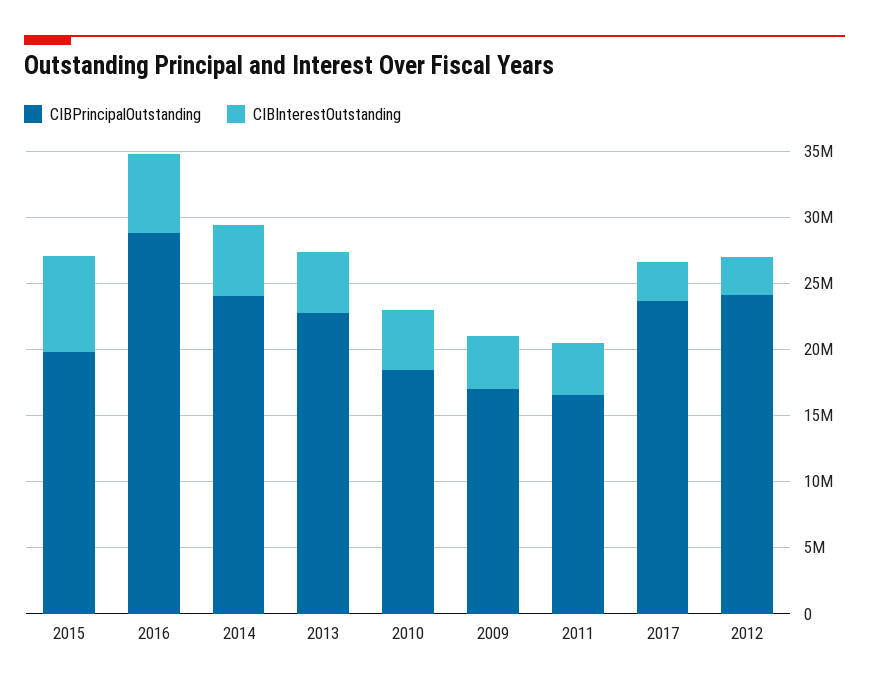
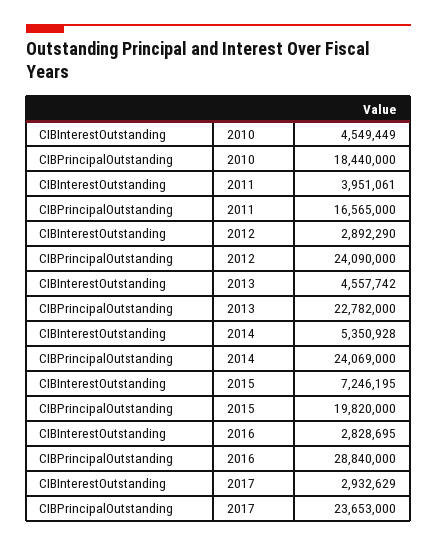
  {
    "CIBPrincipalOutstanding": {
      "2015": 19820000,
      "2016": 28840000,
      "2014": 24069000,
      "2013": 22782000,
      "2010": 18440000,
-     "2009": 17000000,
      "2011": 16565000,
      "2017": 23653000,
      "2012": 24090000
    },
    "CIBInterestOutstanding": {
      "2015": 7246195,
-     "2016": 6000000,
+     "2016": 2828695,
      "2014": 5350928,
      "2013": 4557742,
      "2010": 4549449,
-     "2009": 4000000,
      "2011": 3951061,
      "2017": 2932629,
      "2012": 2892290
    }
  }

